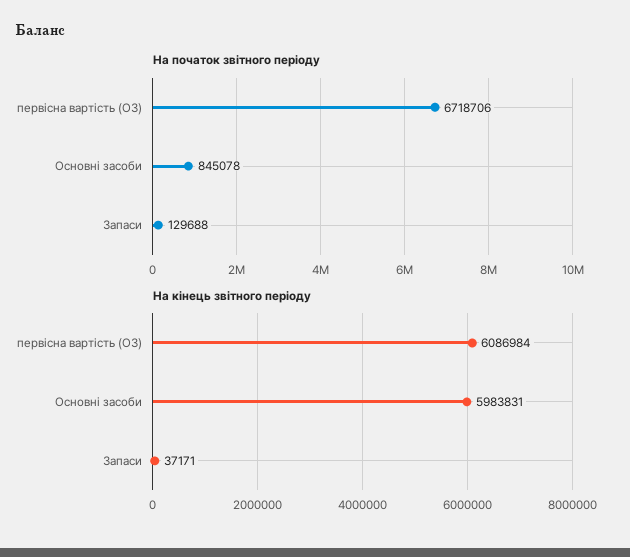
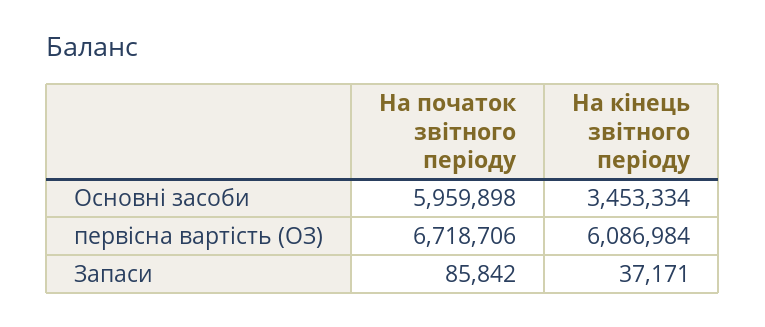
  {
    "На початок звітного періоду": {
      "первісна вартість (ОЗ)": 6718706,
-     "Основні засоби": 845078,
+     "Основні засоби": 5959898,
-     "Запаси": 129688
+     "Запаси": 85842
    },
    "На кінець звітного періоду": {
      "первісна вартість (ОЗ)": 6086984,
-     "Основні засоби": 5983831,
+     "Основні засоби": 3453334,
      "Запаси": 37171
    }
  }

